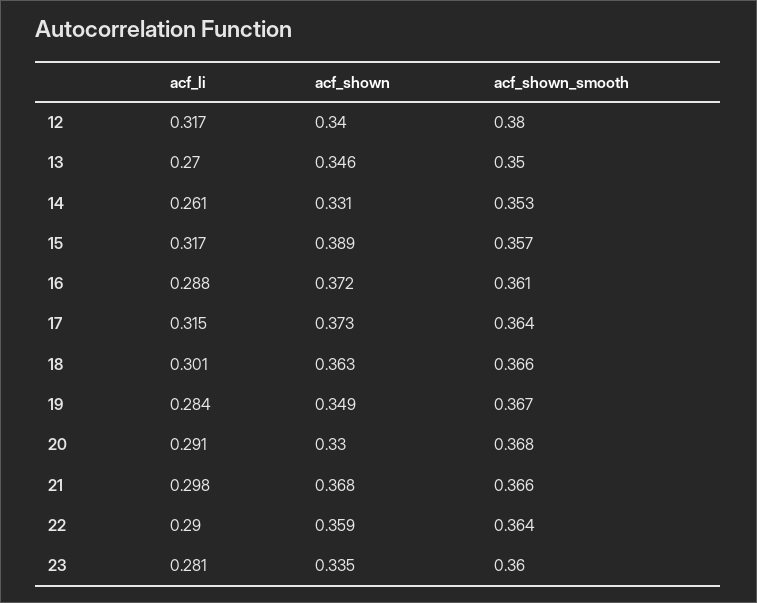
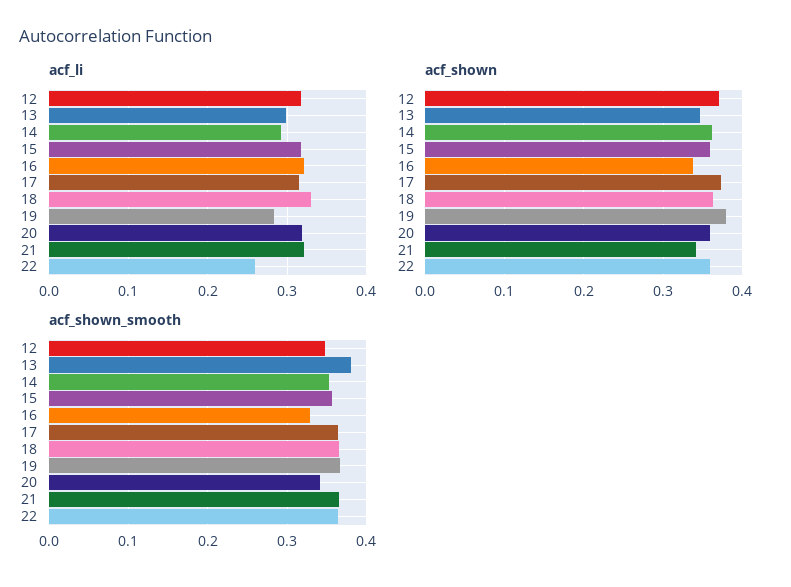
  {
    "acf_li": {
      "12": 0.317,
-     "13": 0.27,
+     "13": 0.3,
-     "14": 0.261,
+     "14": 0.29,
      "15": 0.317,
-     "16": 0.288,
+     "16": 0.32,
      "17": 0.315,
-     "18": 0.301,
+     "18": 0.33,
      "19": 0.284,
-     "20": 0.291,
+     "20": 0.32,
-     "21": 0.298,
+     "21": 0.32,
-     "22": 0.29,
+     "22": 0.26
-     "23": 0.281
    },
    "acf_shown": {
-     "12": 0.34,
+     "12": 0.37,
      "13": 0.346,
-     "14": 0.331,
+     "14": 0.36,
-     "15": 0.389,
+     "15": 0.36,
-     "16": 0.372,
+     "16": 0.34,
      "17": 0.373,
      "18": 0.363,
-     "19": 0.349,
+     "19": 0.38,
-     "20": 0.33,
+     "20": 0.36,
-     "21": 0.368,
+     "21": 0.34,
-     "22": 0.359,
+     "22": 0.359
-     "23": 0.335
    },
    "acf_shown_smooth": {
-     "12": 0.38,
+     "12": 0.35,
-     "13": 0.35,
+     "13": 0.38,
      "14": 0.353,
      "15": 0.357,
-     "16": 0.361,
+     "16": 0.33,
      "17": 0.364,
      "18": 0.366,
      "19": 0.367,
-     "20": 0.368,
+     "20": 0.34,
      "21": 0.366,
-     "22": 0.364,
+     "22": 0.364
-     "23": 0.36
    }
  }

